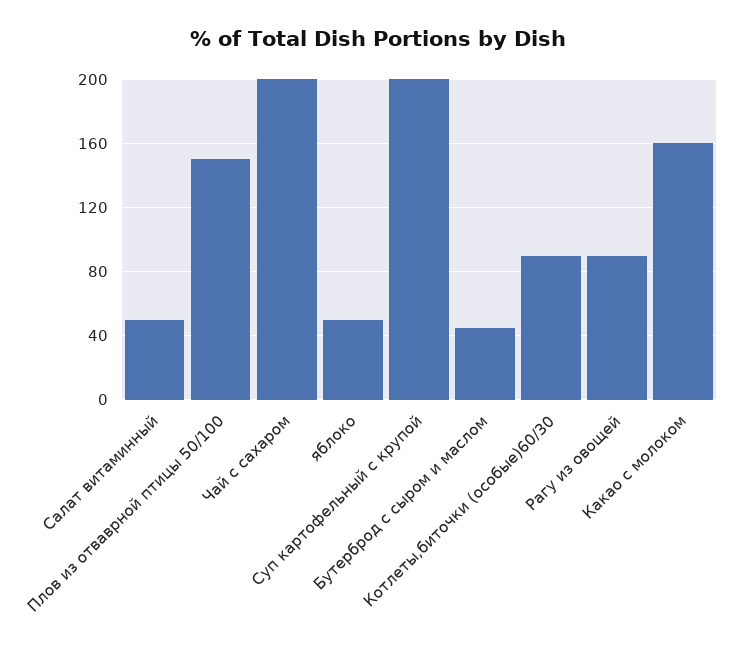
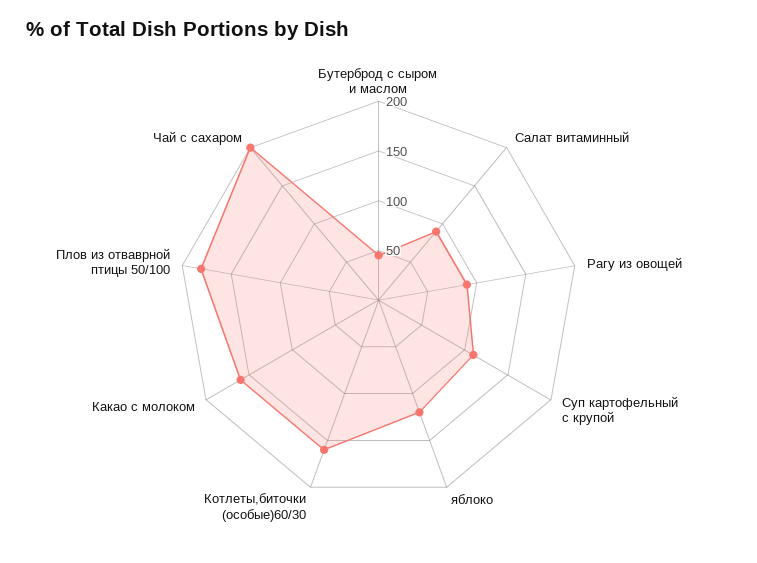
  {
-   "Салат витаминный": 50,
+   "Салат витаминный": 90,
-   "Плов из отваврной птицы 50/100": 150,
+   "Плов из отваврной птицы 50/100": 180,
    "Чай с сахаром": 200,
-   "яблоко": 50,
+   "яблоко": 120,
-   "Суп картофельный с крупой": 200,
+   "Суп картофельный с крупой": 110,
    "Бутерброд с сыром и маслом": 45,
-   "Котлеты,биточки (особые)60/30": 90,
+   "Котлеты,биточки (особые)60/30": 160,
    "Рагу из овощей": 90,
    "Какао с молоком": 160
  }

